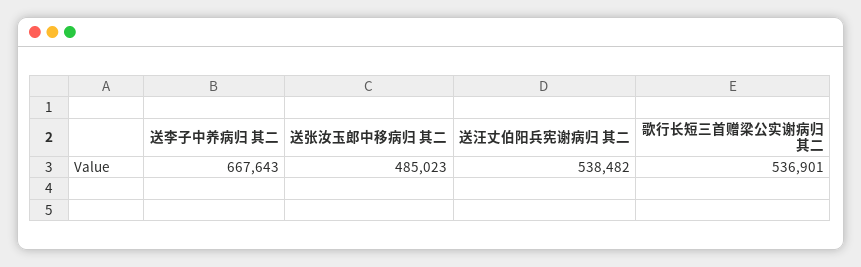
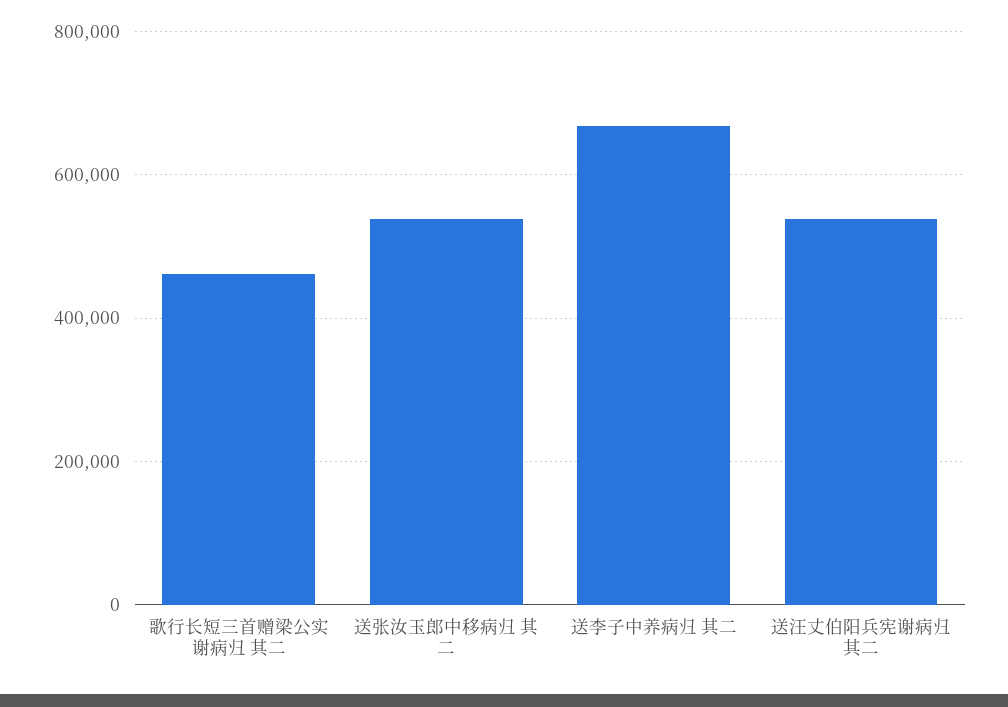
  {
    "送李子中养病归 其二": 667643,
-   "送张汝玉郎中移病归 其二": 485023,
+   "送张汝玉郎中移病归 其二": 540000,
    "送汪丈伯阳兵宪谢病归 其二": 538482,
-   "歌行长短三首赠梁公实谢病归 其二": 536901
+   "歌行长短三首赠梁公实谢病归 其二": 460000
  }

